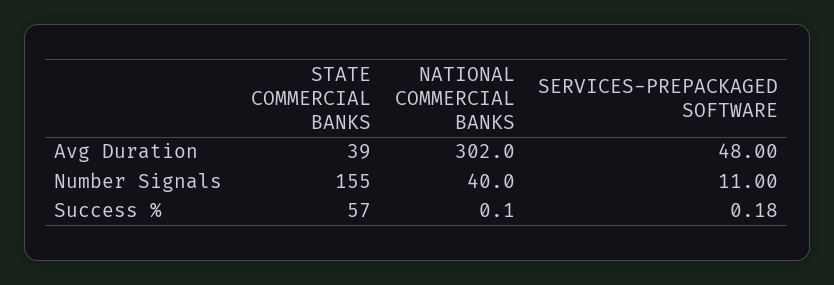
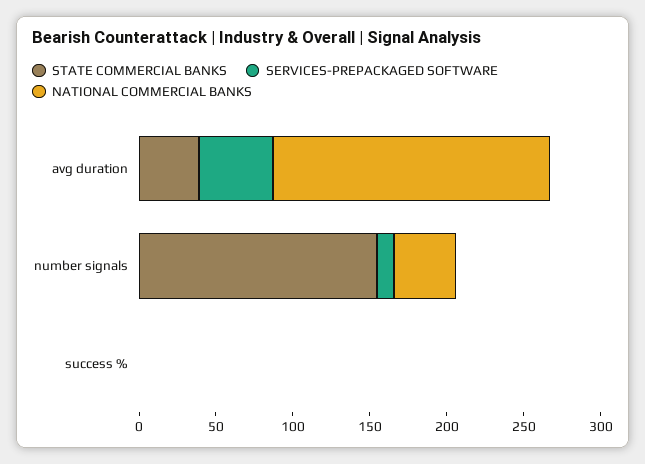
  {
    "STATE COMMERCIAL BANKS": {
      "Avg Duration": 39,
      "Number Signals": 155,
-     "Success %": 57
+     "Success %": 0
    },
    "NATIONAL COMMERCIAL BANKS": {
-     "Avg Duration": 302,
+     "Avg Duration": 180,
      "Number Signals": 40,
      "Success %": 0.1
    },
    "SERVICES-PREPACKAGED SOFTWARE": {
      "Avg Duration": 48,
      "Number Signals": 11,
      "Success %": 0.18
    }
  }

